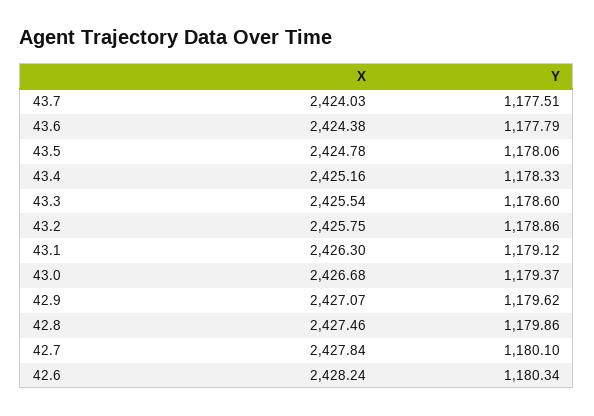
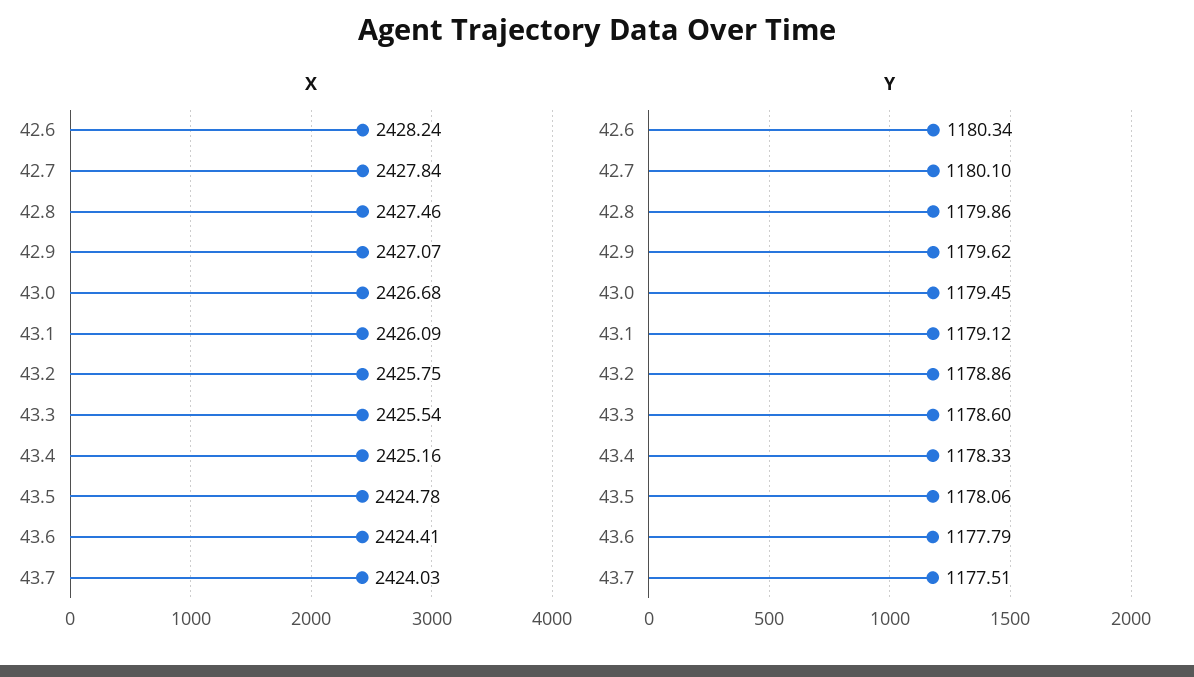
  {
    "X": {
      "43.7": 2424.03,
-     "43.6": 2424.38,
+     "43.6": 2424.41,
      "43.5": 2424.78,
      "43.4": 2425.16,
      "43.3": 2425.54,
      "43.2": 2425.75,
-     "43.1": 2426.3,
+     "43.1": 2426.09,
      "43.0": 2426.68,
      "42.9": 2427.07,
      "42.8": 2427.46,
      "42.7": 2427.84,
      "42.6": 2428.24
    },
    "Y": {
      "43.7": 1177.51,
      "43.6": 1177.79,
      "43.5": 1178.06,
      "43.4": 1178.33,
      "43.3": 1178.6,
      "43.2": 1178.86,
      "43.1": 1179.12,
-     "43.0": 1179.37,
+     "43.0": 1179.45,
      "42.9": 1179.62,
      "42.8": 1179.86,
      "42.7": 1180.1,
      "42.6": 1180.34
    }
  }

